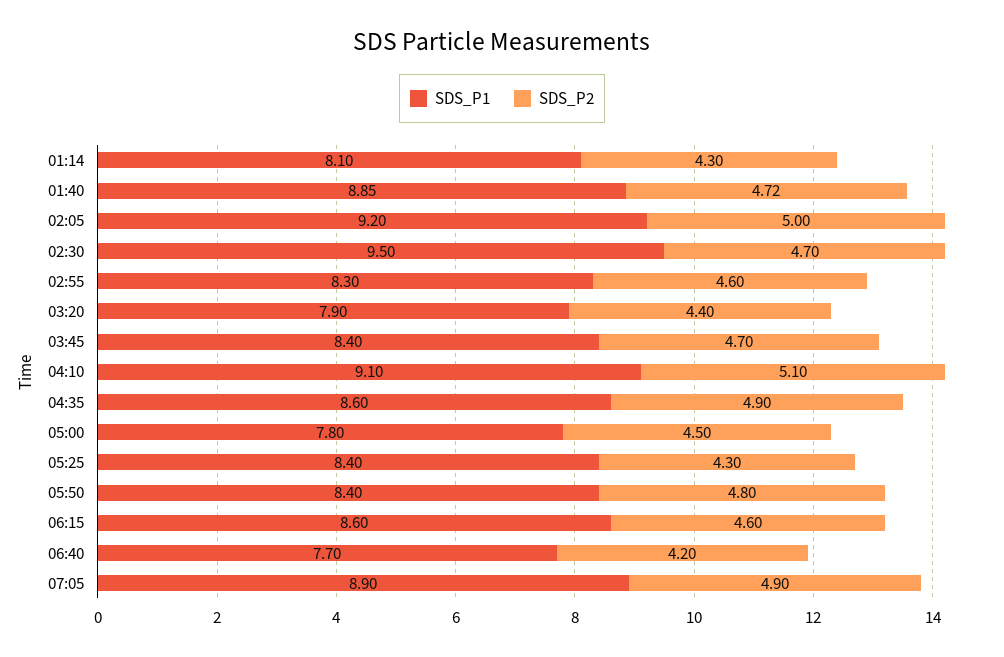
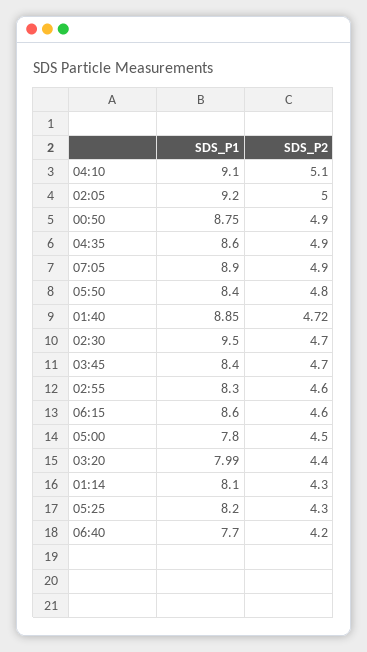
  {
    "SDS_P1": {
      "01:14": 8.1,
      "01:40": 8.85,
      "02:05": 9.2,
      "02:30": 9.5,
      "02:55": 8.3,
-     "03:20": 7.9,
+     "03:20": 7.99,
      "03:45": 8.4,
      "04:10": 9.1,
      "04:35": 8.6,
      "05:00": 7.8,
-     "05:25": 8.4,
+     "05:25": 8.2,
      "05:50": 8.4,
      "06:15": 8.6,
      "06:40": 7.7,
-     "07:05": 8.9
+     "07:05": 8.9,
+     "00:50": 8.75
    },
    "SDS_P2": {
      "01:14": 4.3,
      "01:40": 4.72,
      "02:05": 5,
      "02:30": 4.7,
      "02:55": 4.6,
      "03:20": 4.4,
      "03:45": 4.7,
      "04:10": 5.1,
      "04:35": 4.9,
      "05:00": 4.5,
      "05:25": 4.3,
      "05:50": 4.8,
      "06:15": 4.6,
      "06:40": 4.2,
-     "07:05": 4.9
+     "07:05": 4.9,
+     "00:50": 4.9
    }
  }

